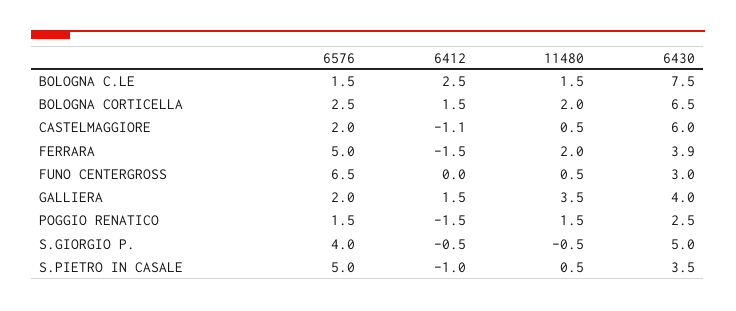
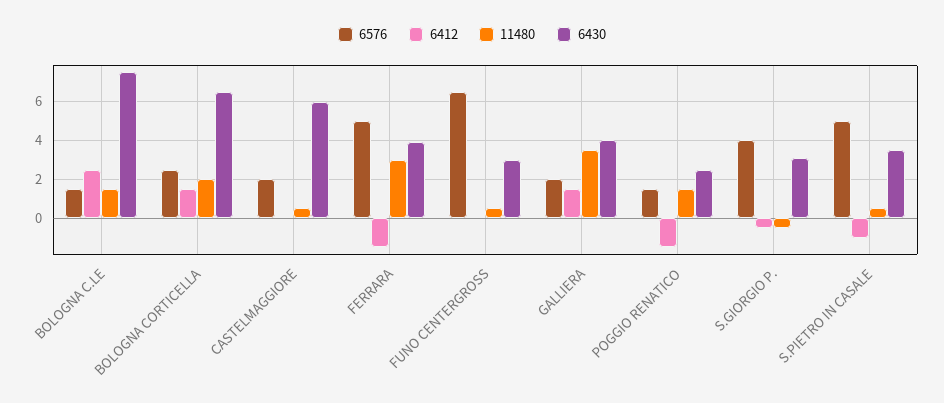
  {
    "6576": {
      "BOLOGNA C.LE": 1.5,
      "BOLOGNA CORTICELLA": 2.5,
      "CASTELMAGGIORE": 2,
      "FERRARA": 5,
      "FUNO CENTERGROSS": 6.5,
      "GALLIERA": 2,
      "POGGIO RENATICO": 1.5,
      "S.GIORGIO P.": 4,
      "S.PIETRO IN CASALE": 5
    },
    "6412": {
      "BOLOGNA C.LE": 2.5,
      "BOLOGNA CORTICELLA": 1.5,
-     "CASTELMAGGIORE": -1.1,
+     "CASTELMAGGIORE": 0,
      "FERRARA": -1.5,
      "FUNO CENTERGROSS": 0,
      "GALLIERA": 1.5,
      "POGGIO RENATICO": -1.5,
      "S.GIORGIO P.": -0.5,
      "S.PIETRO IN CASALE": -1
    },
    "11480": {
      "BOLOGNA C.LE": 1.5,
      "BOLOGNA CORTICELLA": 2,
      "CASTELMAGGIORE": 0.5,
-     "FERRARA": 2,
+     "FERRARA": 3,
      "FUNO CENTERGROSS": 0.5,
      "GALLIERA": 3.5,
      "POGGIO RENATICO": 1.5,
      "S.GIORGIO P.": -0.5,
      "S.PIETRO IN CASALE": 0.5
    },
    "6430": {
      "BOLOGNA C.LE": 7.5,
      "BOLOGNA CORTICELLA": 6.5,
      "CASTELMAGGIORE": 6,
      "FERRARA": 3.9,
      "FUNO CENTERGROSS": 3,
      "GALLIERA": 4,
      "POGGIO RENATICO": 2.5,
-     "S.GIORGIO P.": 5,
+     "S.GIORGIO P.": 3,
      "S.PIETRO IN CASALE": 3.5
    }
  }

